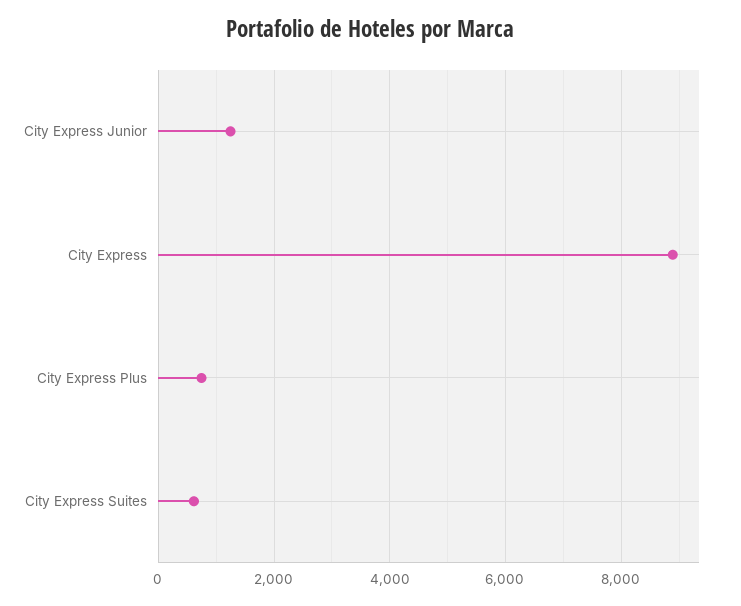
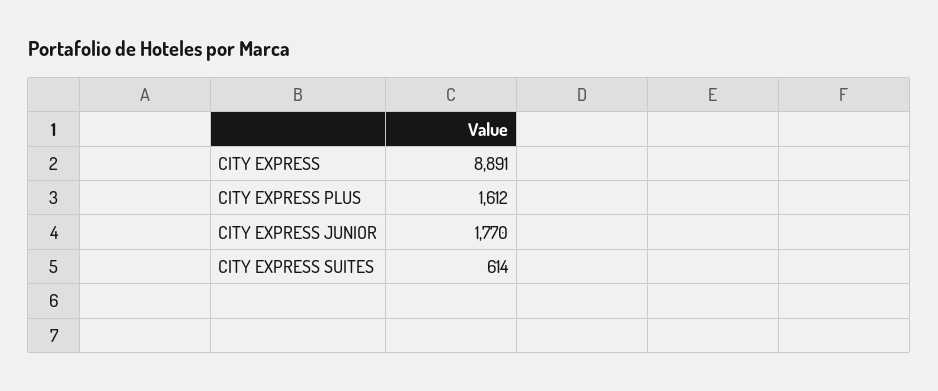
  {
-   "City Express Junior": 1200,
+   "City Express Junior": 1770,
    "City Express": 8891,
-   "City Express Plus": 800,
+   "City Express Plus": 1612,
    "City Express Suites": 614
  }

